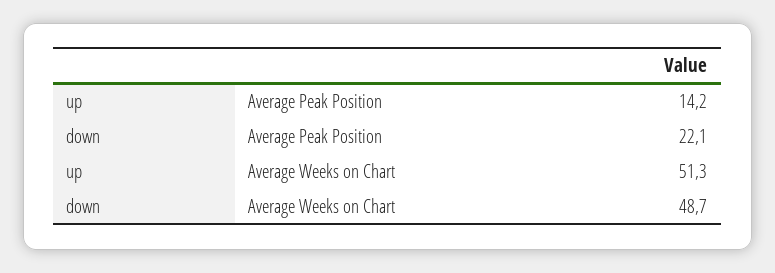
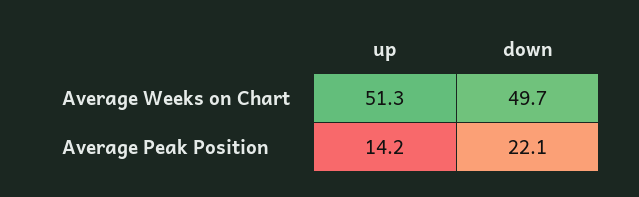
  {
    "up": {
      "Average Peak Position": 14.2,
      "Average Weeks on Chart": 51.3
    },
    "down": {
      "Average Peak Position": 22.1,
-     "Average Weeks on Chart": 48.7
+     "Average Weeks on Chart": 49.7
    }
  }

